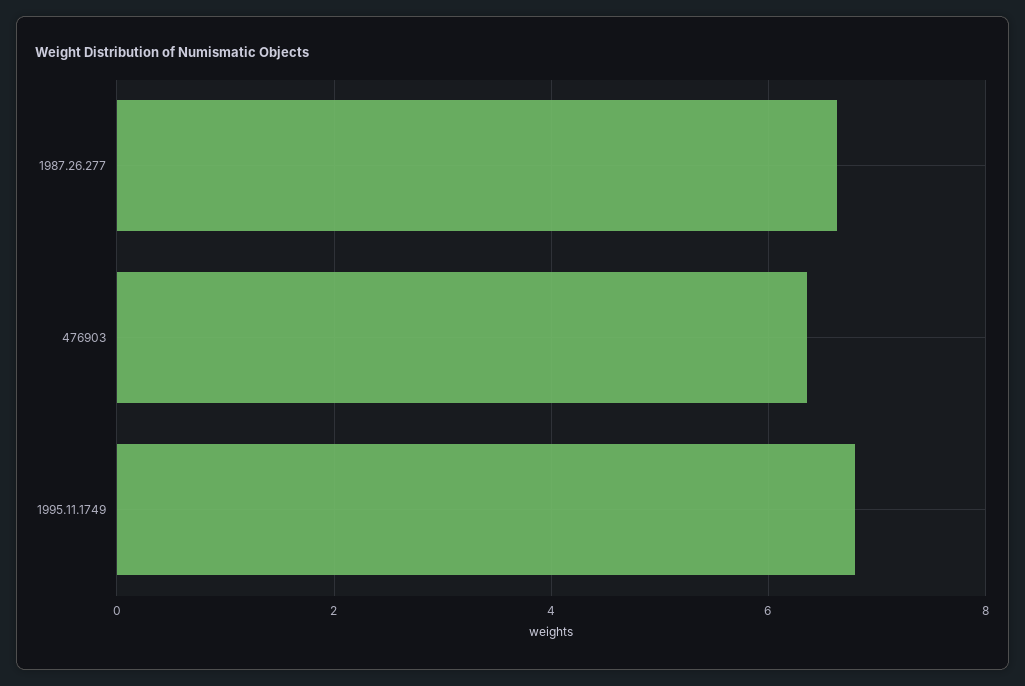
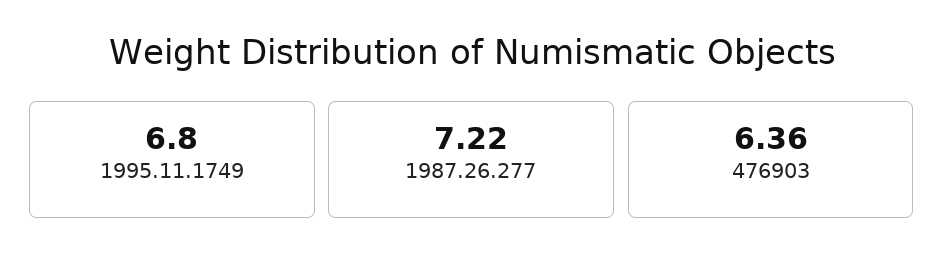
  {
-   "1987.26.277": 6.6,
+   "1987.26.277": 7.22,
    "476903": 6.36,
    "1995.11.1749": 6.8
  }

